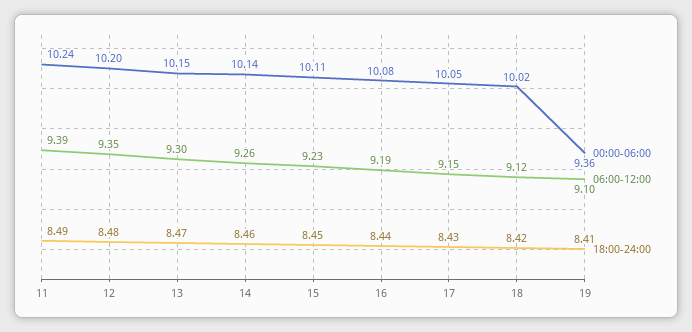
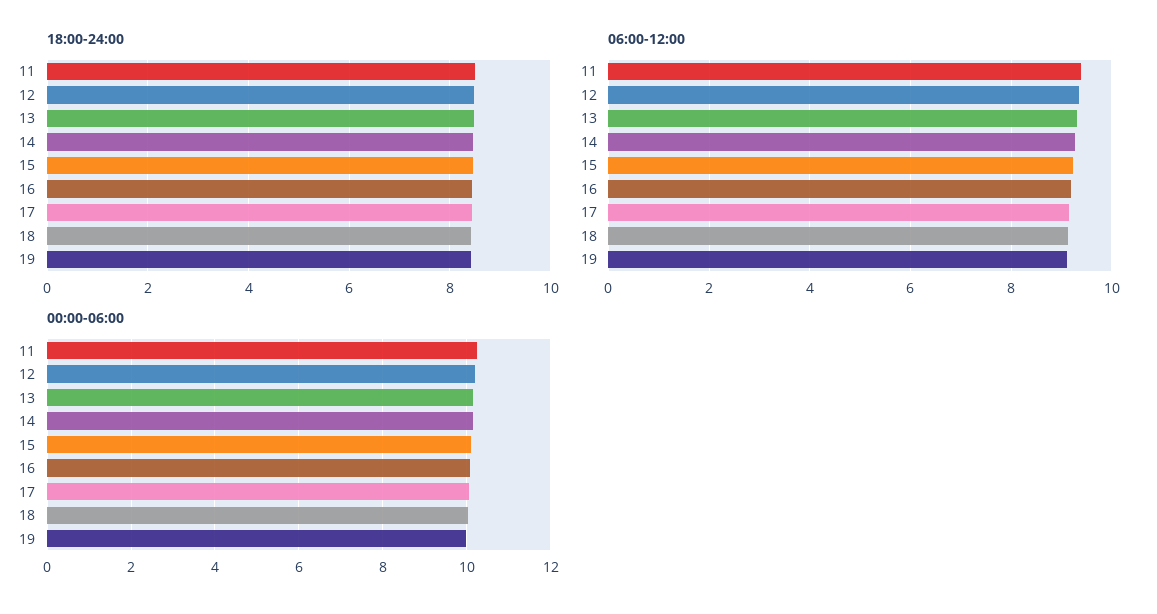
  {
    "00:00-06:00": {
      "11": 10.24,
      "12": 10.2,
      "13": 10.15,
      "14": 10.14,
      "15": 10.11,
      "16": 10.08,
      "17": 10.05,
      "18": 10.02,
-     "19": 9.36
+     "19": 10
    },
    "06:00-12:00": {
      "11": 9.39,
      "12": 9.35,
      "13": 9.3,
      "14": 9.26,
      "15": 9.23,
      "16": 9.19,
      "17": 9.15,
      "18": 9.12,
      "19": 9.1
    },
    "18:00-24:00": {
      "11": 8.49,
      "12": 8.48,
      "13": 8.47,
      "14": 8.46,
      "15": 8.45,
      "16": 8.44,
      "17": 8.43,
      "18": 8.42,
      "19": 8.41
    }
  }

